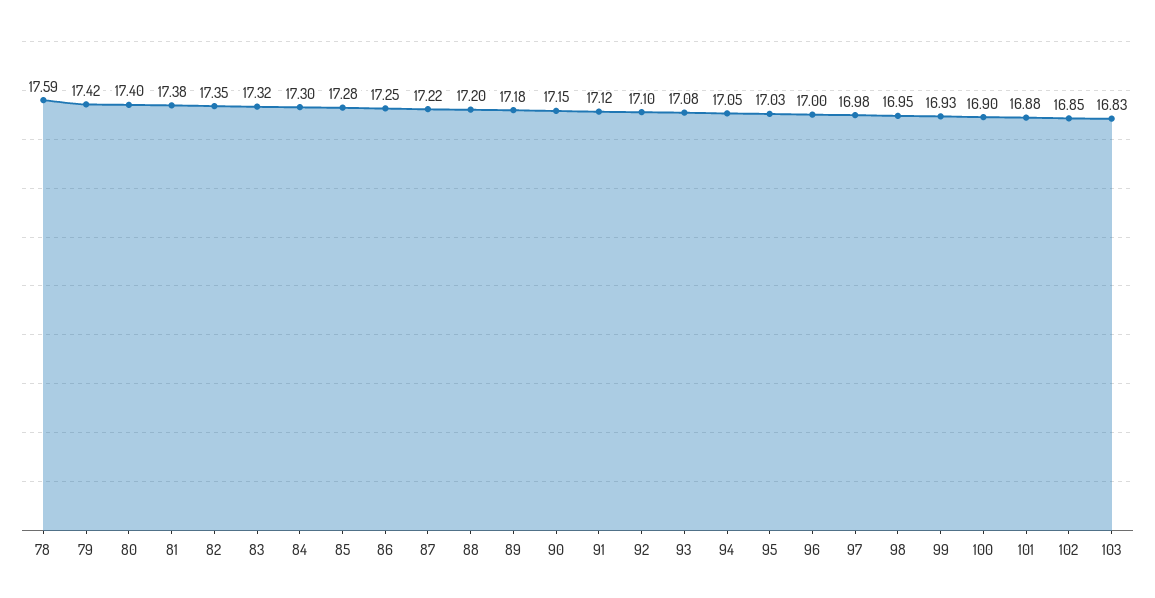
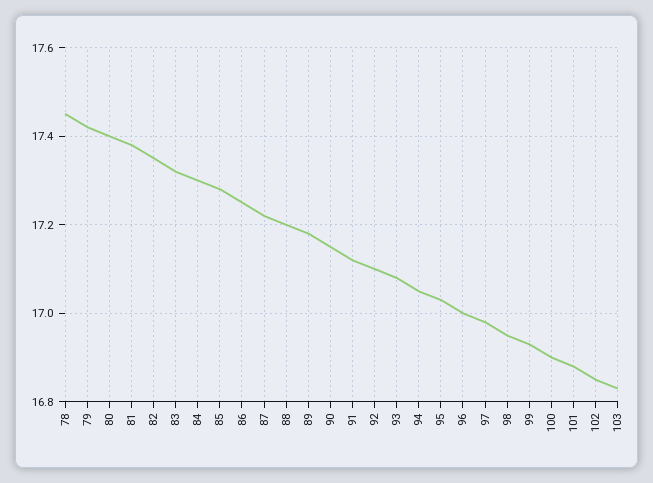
  {
-   "78": 17.59,
+   "78": 17.45,
    "79": 17.42,
    "80": 17.4,
    "81": 17.38,
    "82": 17.35,
    "83": 17.32,
    "84": 17.3,
    "85": 17.28,
    "86": 17.25,
    "87": 17.22,
    "88": 17.2,
    "89": 17.18,
    "90": 17.15,
    "91": 17.12,
    "92": 17.1,
    "93": 17.08,
    "94": 17.05,
    "95": 17.03,
    "96": 17,
    "97": 16.98,
    "98": 16.95,
    "99": 16.93,
    "100": 16.9,
    "101": 16.88,
    "102": 16.85,
    "103": 16.83
  }

